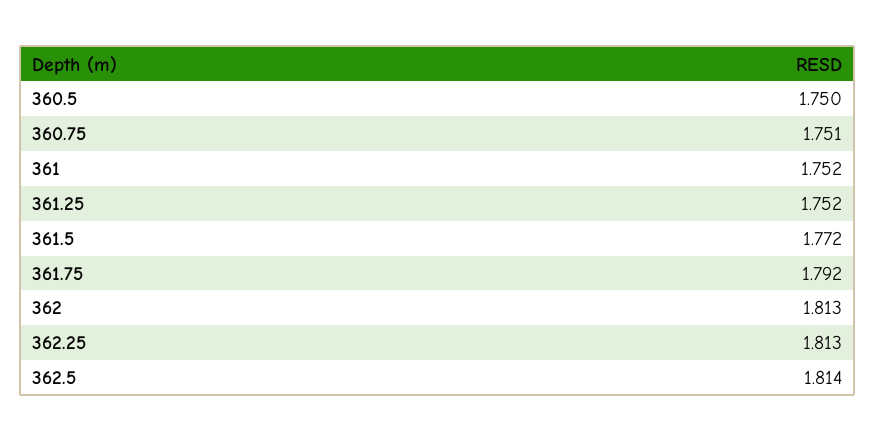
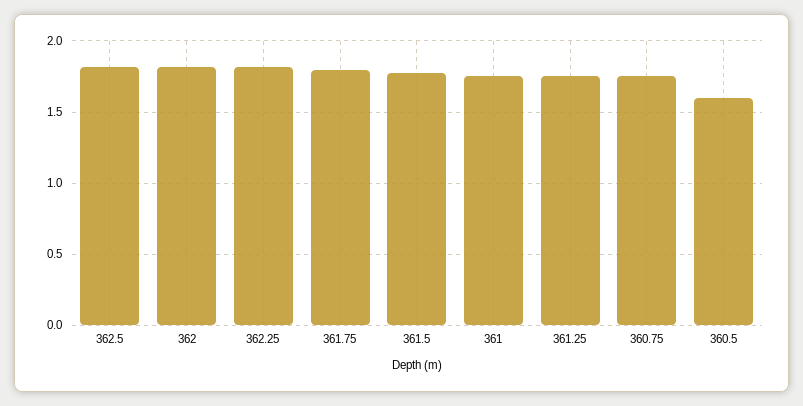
  {
-   "360.5": 1.75,
+   "360.5": 1.6,
    "360.75": 1.751,
    "361": 1.752,
    "361.25": 1.752,
    "361.5": 1.772,
    "361.75": 1.792,
    "362": 1.813,
    "362.25": 1.813,
    "362.5": 1.814
  }

